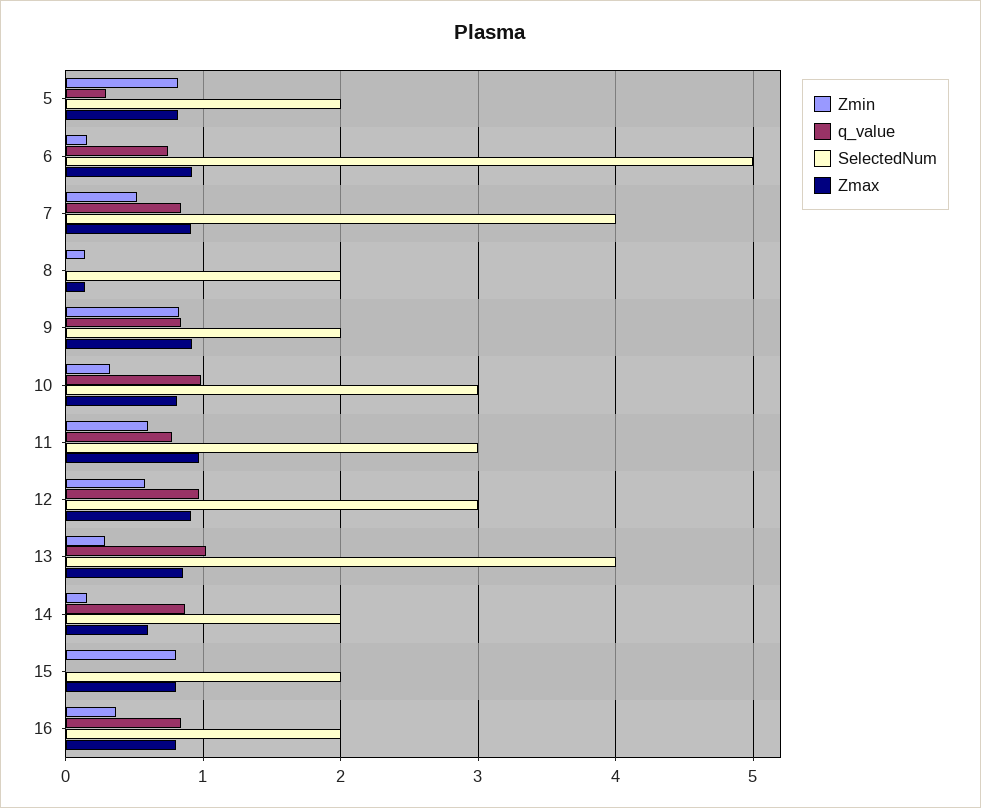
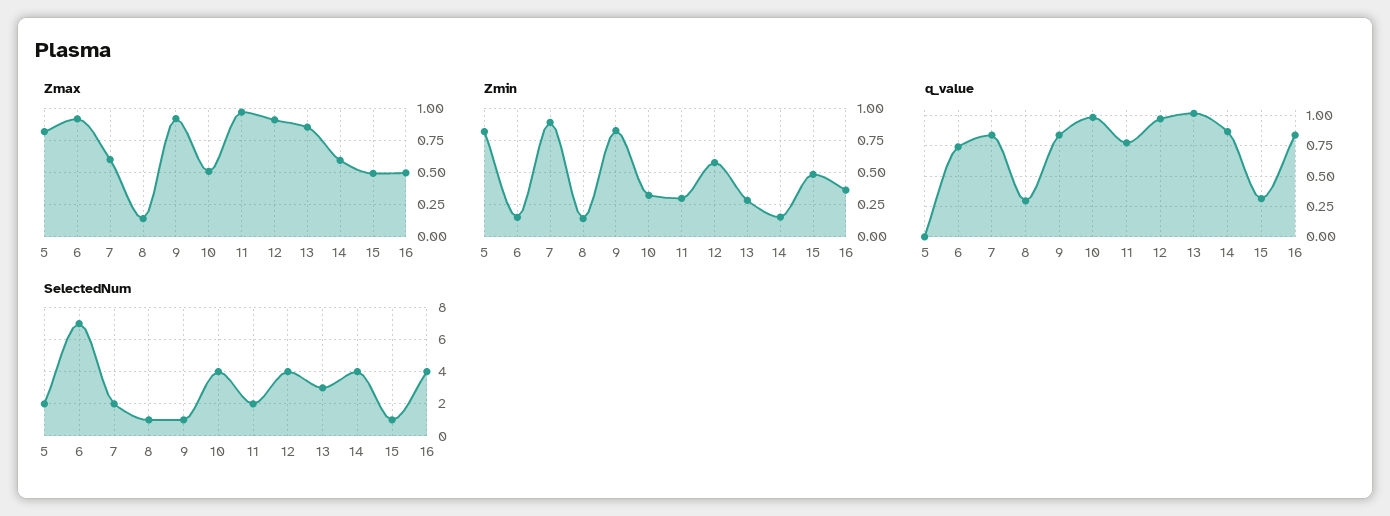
  {
    "Zmin": {
      "5": 0.8,
      "6": 0.15,
-     "7": 0.5,
+     "7": 0.9,
      "8": 0.15,
      "9": 0.85,
      "10": 0.3,
-     "11": 0.6,
+     "11": 0.3,
      "12": 0.6,
      "13": 0.3,
      "14": 0.15,
-     "15": 0.8,
+     "15": 0.5,
      "16": 0.35
    },
    "q_value": {
-     "5": 0.3,
+     "5": 0,
      "6": 0.75,
      "7": 0.85,
-     "8": 0,
+     "8": 0.3,
      "9": 0.85,
      "10": 1,
      "11": 0.75,
      "12": 0.95,
      "13": 1,
      "14": 0.85,
-     "15": 0,
+     "15": 0.3,
      "16": 0.85
    },
    "SelectedNum": {
      "5": 2,
-     "6": 5,
+     "6": 7,
-     "7": 4,
+     "7": 2,
-     "8": 2,
+     "8": 1,
-     "9": 2,
+     "9": 1,
-     "10": 3,
+     "10": 4,
-     "11": 3,
+     "11": 2,
-     "12": 3,
+     "12": 4,
-     "13": 4,
+     "13": 3,
-     "14": 2,
+     "14": 4,
-     "15": 2,
+     "15": 1,
-     "16": 2
+     "16": 4
    },
    "Zmax": {
      "5": 0.8,
      "6": 0.9,
-     "7": 0.9,
+     "7": 0.6,
      "8": 0.15,
      "9": 0.9,
-     "10": 0.8,
+     "10": 0.5,
      "11": 0.95,
      "12": 0.9,
      "13": 0.85,
      "14": 0.6,
-     "15": 0.8,
+     "15": 0.5,
-     "16": 0.8
+     "16": 0.5
    }
  }

